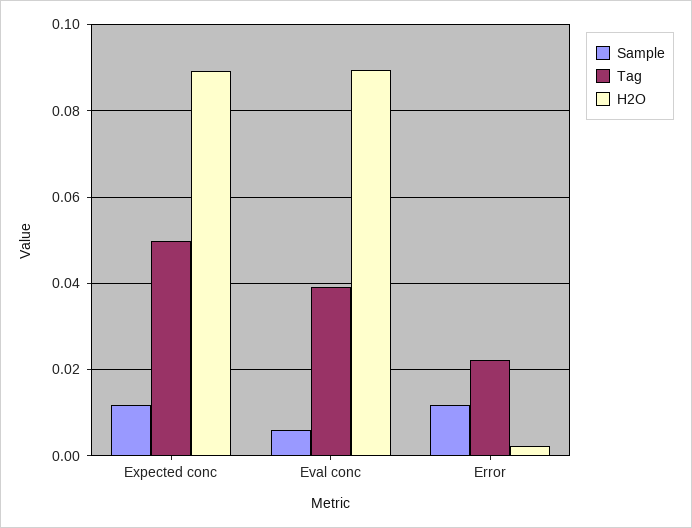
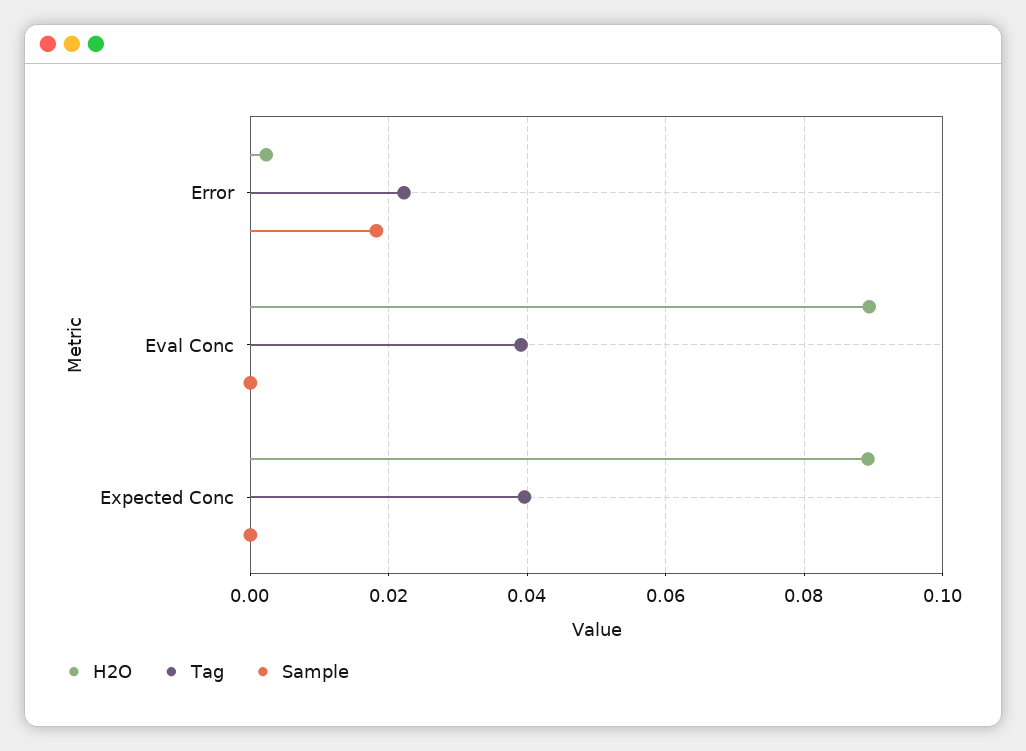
  {
    "Sample": {
-     "Expected conc": 0.012,
+     "Expected conc": 0,
-     "Eval conc": 0.006,
+     "Eval conc": 0,
-     "Error": 0.012
+     "Error": 0.018
    },
    "Tag": {
-     "Expected conc": 0.05,
+     "Expected conc": 0.04,
      "Eval conc": 0.04,
      "Error": 0.022
    },
    "H2O": {
      "Expected conc": 0.09,
      "Eval conc": 0.09,
      "Error": 0.002
    }
  }

